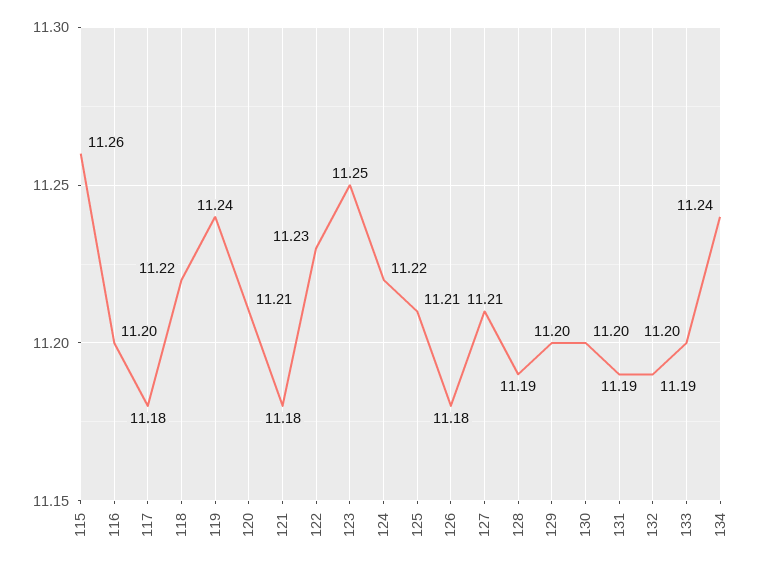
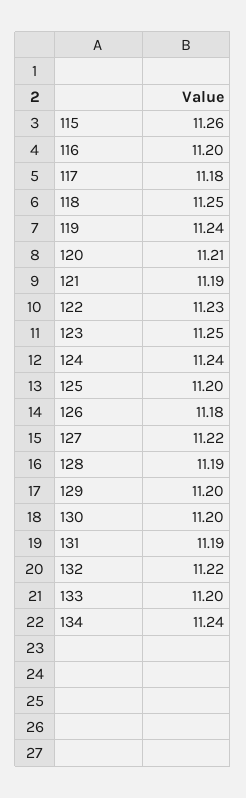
  {
    "115": 11.26,
    "116": 11.2,
    "117": 11.18,
-   "118": 11.22,
+   "118": 11.25,
    "119": 11.24,
    "120": 11.21,
-   "121": 11.18,
+   "121": 11.19,
    "122": 11.23,
    "123": 11.25,
-   "124": 11.22,
+   "124": 11.24,
-   "125": 11.21,
+   "125": 11.2,
    "126": 11.18,
-   "127": 11.21,
+   "127": 11.22,
    "128": 11.19,
    "129": 11.2,
    "130": 11.2,
    "131": 11.19,
-   "132": 11.19,
+   "132": 11.22,
    "133": 11.2,
    "134": 11.24
  }

